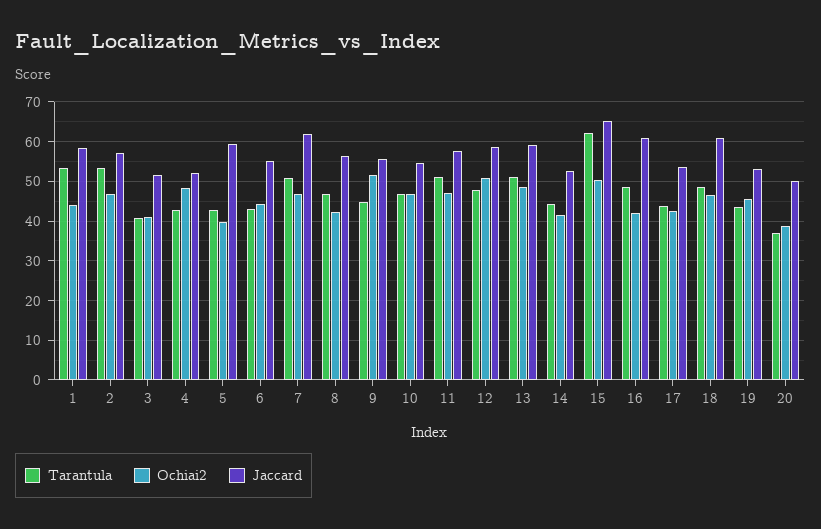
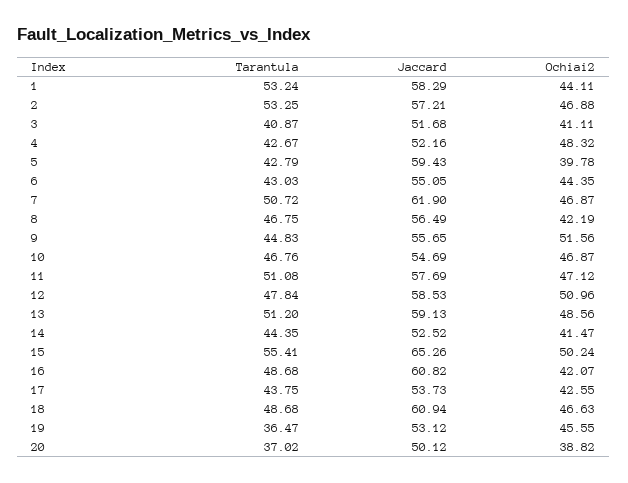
  {
    "Tarantula": {
      "1": 53.24,
      "2": 53.25,
      "3": 40.87,
      "4": 42.67,
      "5": 42.79,
      "6": 43.03,
      "7": 50.72,
      "8": 46.75,
      "9": 44.83,
      "10": 46.76,
      "11": 51.08,
      "12": 47.84,
      "13": 51.2,
      "14": 44.35,
-     "15": 62,
+     "15": 55.41,
      "16": 48.68,
      "17": 43.75,
      "18": 48.68,
-     "19": 44,
+     "19": 36.47,
      "20": 37.02
    },
    "Ochiai2": {
      "1": 44.11,
      "2": 46.88,
      "3": 41.11,
      "4": 48.32,
      "5": 39.78,
      "6": 44.35,
      "7": 46.87,
      "8": 42.19,
      "9": 51.56,
      "10": 46.87,
      "11": 47.12,
      "12": 50.96,
      "13": 48.56,
      "14": 41.47,
      "15": 50.24,
      "16": 42.07,
      "17": 42.55,
      "18": 46.63,
      "19": 45.55,
      "20": 38.82
    },
    "Jaccard": {
      "1": 58.29,
      "2": 57.21,
      "3": 51.68,
      "4": 52.16,
      "5": 59.43,
      "6": 55.05,
      "7": 61.9,
      "8": 56.49,
      "9": 55.65,
      "10": 54.69,
      "11": 57.69,
      "12": 58.53,
      "13": 59.13,
      "14": 52.52,
      "15": 65.26,
      "16": 60.82,
      "17": 53.73,
      "18": 60.94,
      "19": 53.12,
      "20": 50.12
    }
  }

